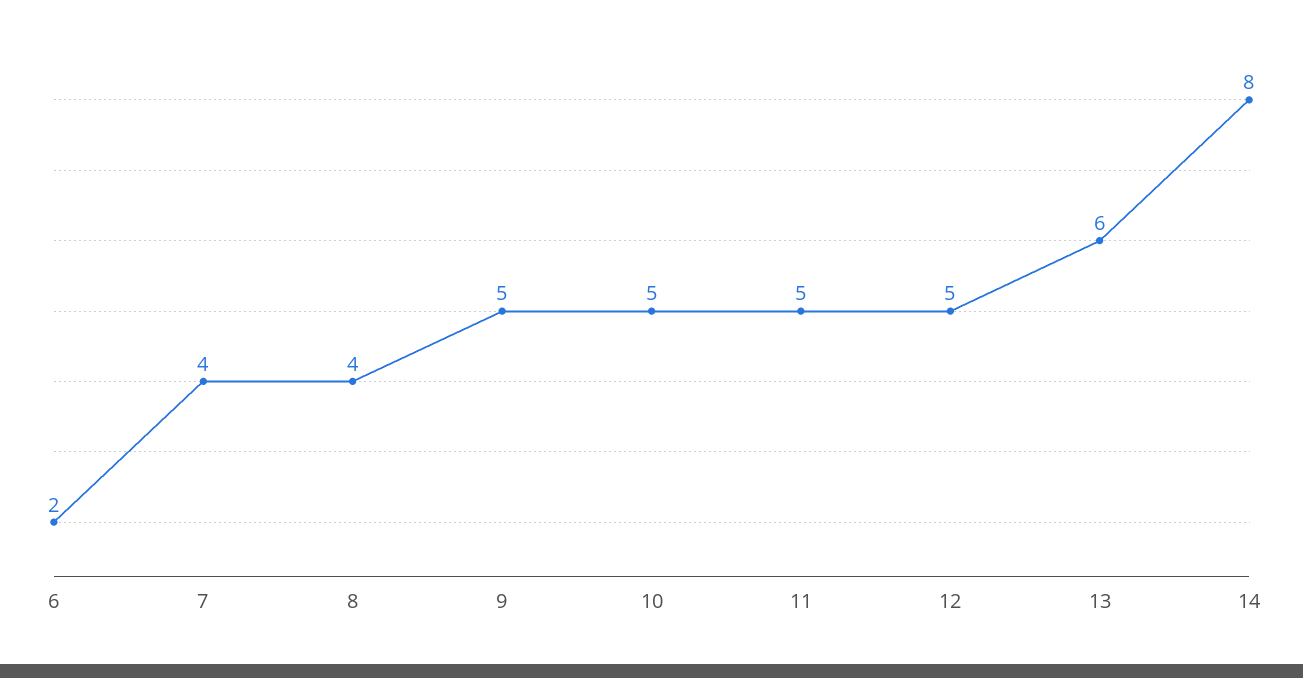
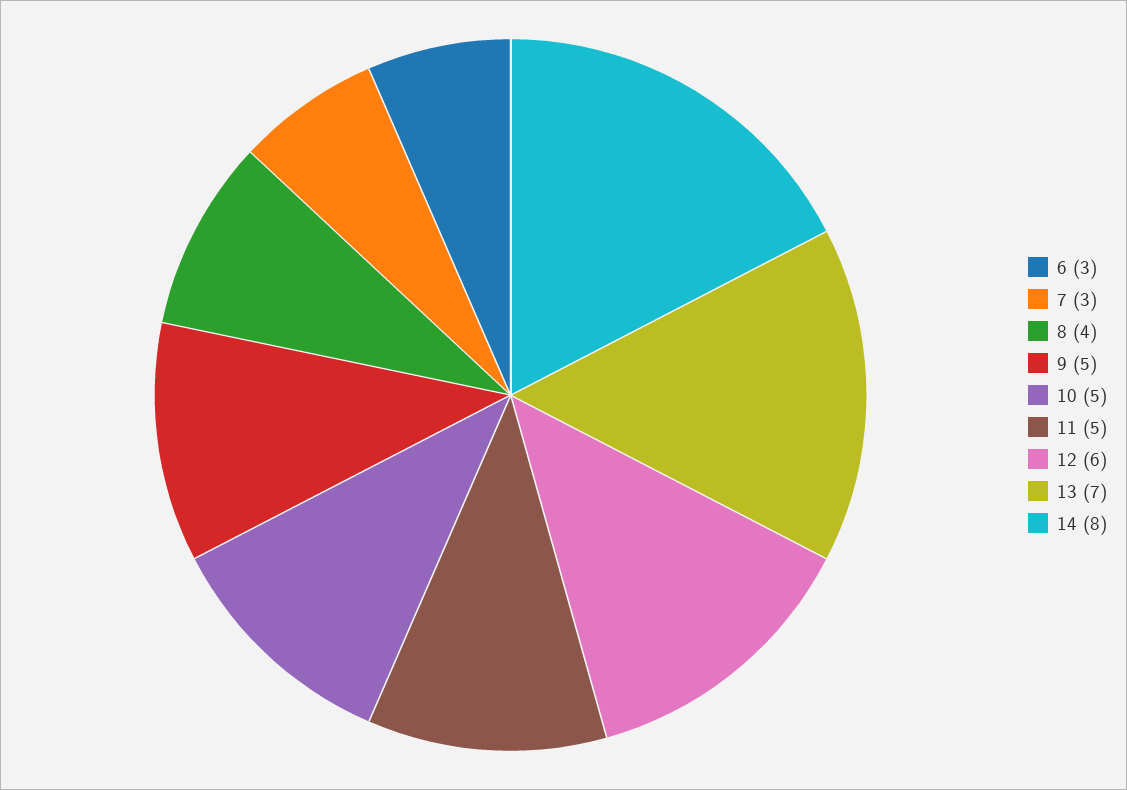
  {
-   "6": 2,
+   "6": 3,
-   "7": 4,
+   "7": 3,
    "8": 4,
    "9": 5,
    "10": 5,
    "11": 5,
-   "12": 5,
+   "12": 6,
-   "13": 6,
+   "13": 7,
    "14": 8
  }

